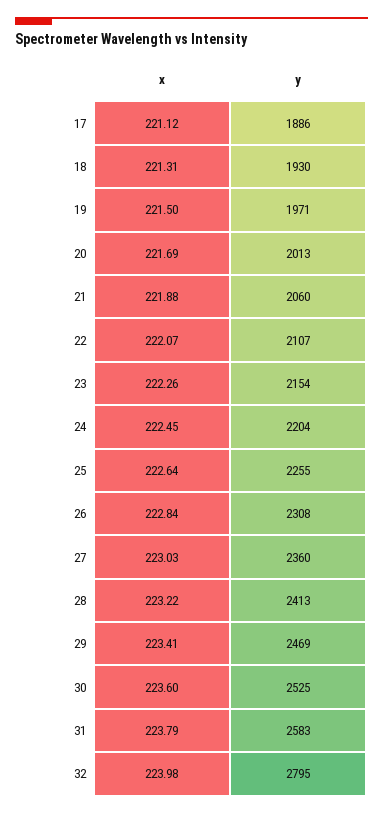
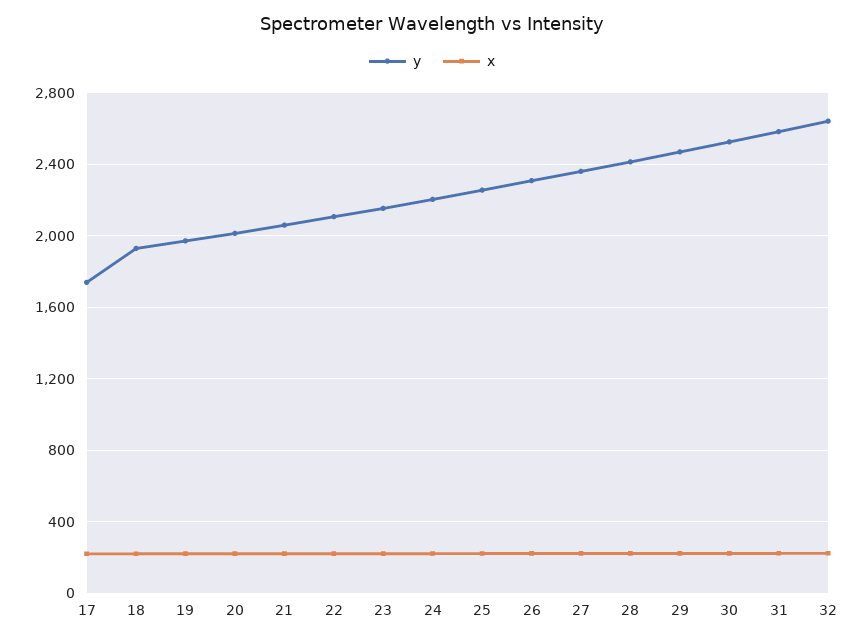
  {
    "x": {
      "17": 221.12,
      "18": 221.31,
      "19": 221.5,
      "20": 221.69,
      "21": 221.88,
      "22": 222.07,
      "23": 222.26,
      "24": 222.45,
      "25": 222.64,
      "26": 222.84,
      "27": 223.03,
      "28": 223.22,
      "29": 223.41,
      "30": 223.6,
      "31": 223.79,
      "32": 223.98
    },
    "y": {
-     "17": 1886,
+     "17": 1750,
      "18": 1930,
      "19": 1971,
      "20": 2013,
      "21": 2060,
      "22": 2107,
      "23": 2154,
      "24": 2204,
      "25": 2255,
      "26": 2308,
      "27": 2360,
      "28": 2413,
      "29": 2469,
      "30": 2525,
      "31": 2583,
-     "32": 2795
+     "32": 2650
    }
  }

